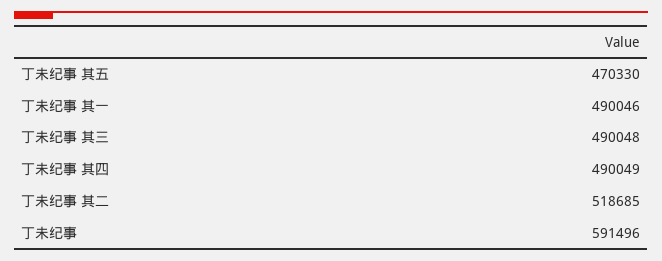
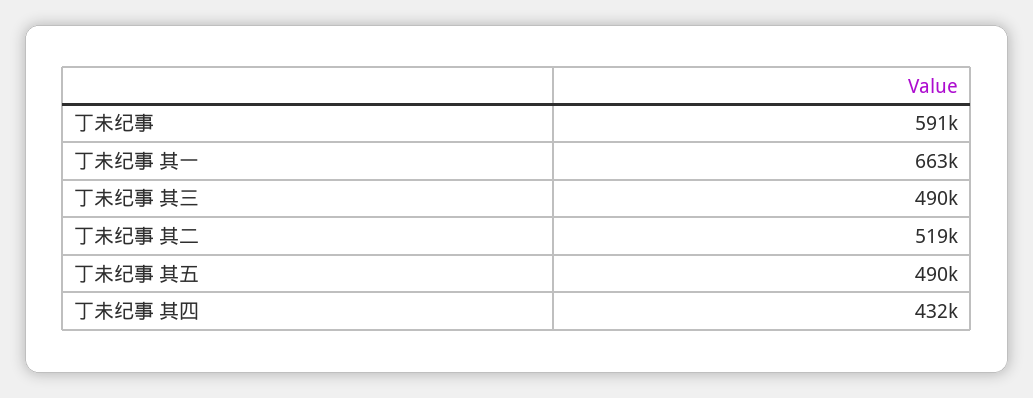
  {
-   "丁未纪事 其五": 470330,
+   "丁未纪事 其五": 490000,
-   "丁未纪事 其一": 490046,
+   "丁未纪事 其一": 663000,
    "丁未纪事 其三": 490048,
-   "丁未纪事 其四": 490049,
+   "丁未纪事 其四": 432000,
    "丁未纪事 其二": 518685,
    "丁未纪事": 591496
  }

